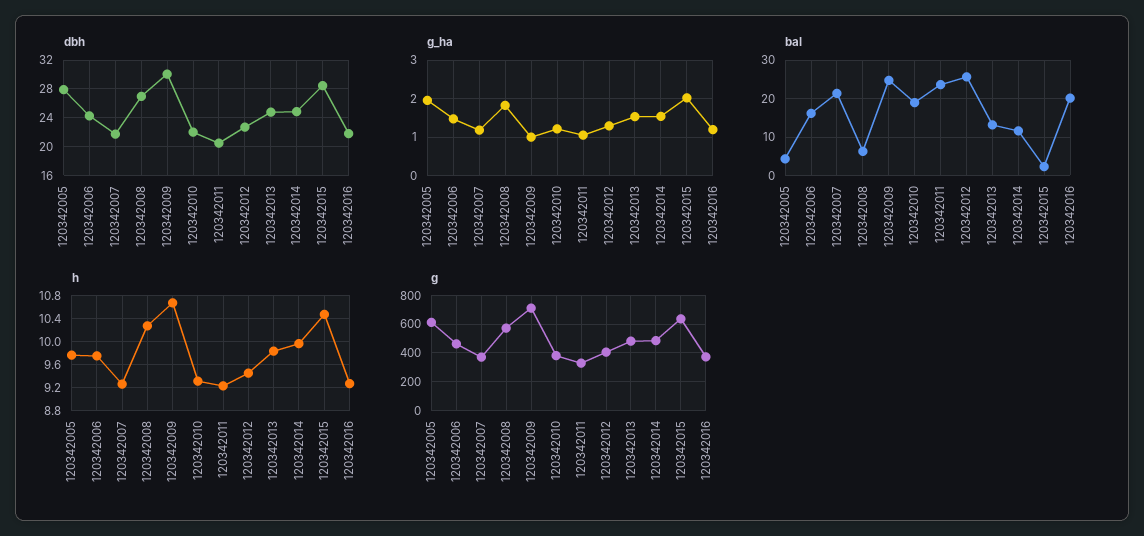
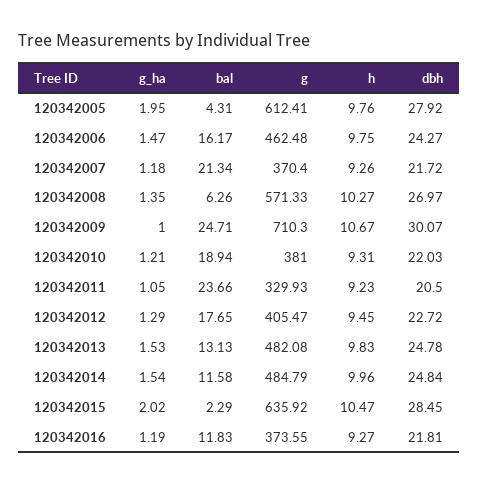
  {
    "dbh": {
      "120342005": 27.92,
      "120342006": 24.27,
      "120342007": 21.72,
      "120342008": 26.97,
      "120342009": 30.07,
      "120342010": 22.03,
      "120342011": 20.5,
      "120342012": 22.72,
      "120342013": 24.78,
      "120342014": 24.84,
      "120342015": 28.45,
      "120342016": 21.81
    },
    "g_ha": {
      "120342005": 1.95,
      "120342006": 1.47,
      "120342007": 1.18,
-     "120342008": 1.8,
+     "120342008": 1.35,
      "120342009": 1,
      "120342010": 1.21,
      "120342011": 1.05,
      "120342012": 1.29,
      "120342013": 1.53,
      "120342014": 1.54,
      "120342015": 2.02,
      "120342016": 1.19
    },
    "bal": {
      "120342005": 4.31,
      "120342006": 16.17,
      "120342007": 21.34,
      "120342008": 6.26,
      "120342009": 24.71,
      "120342010": 18.94,
      "120342011": 23.66,
-     "120342012": 26,
+     "120342012": 17.65,
      "120342013": 13.13,
      "120342014": 11.58,
      "120342015": 2.29,
-     "120342016": 20
+     "120342016": 11.83
    },
    "h": {
      "120342005": 9.76,
      "120342006": 9.75,
      "120342007": 9.26,
      "120342008": 10.27,
      "120342009": 10.67,
      "120342010": 9.31,
      "120342011": 9.23,
      "120342012": 9.45,
      "120342013": 9.83,
      "120342014": 9.96,
      "120342015": 10.47,
      "120342016": 9.27
    },
    "g": {
      "120342005": 612.41,
      "120342006": 462.48,
      "120342007": 370.4,
      "120342008": 571.33,
      "120342009": 710.3,
      "120342010": 381,
      "120342011": 329.93,
      "120342012": 405.47,
      "120342013": 482.08,
      "120342014": 484.79,
      "120342015": 635.92,
      "120342016": 373.55
    }
  }

